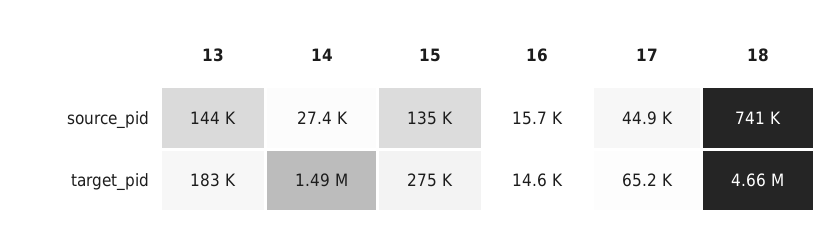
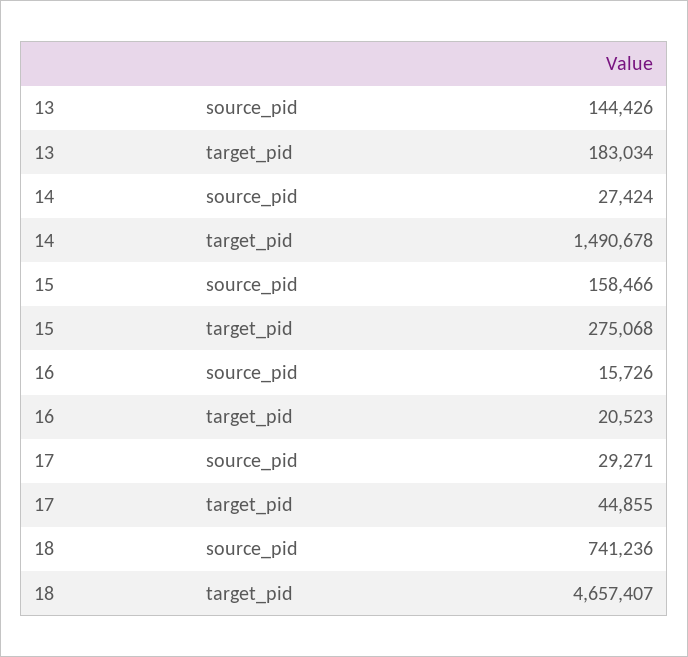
  {
    "13": {
      "source_pid": 144426,
      "target_pid": 183034
    },
    "14": {
      "source_pid": 27424,
      "target_pid": 1490678
    },
    "15": {
-     "source_pid": 135000,
+     "source_pid": 158466,
      "target_pid": 275068
    },
    "16": {
      "source_pid": 15726,
-     "target_pid": 14600
+     "target_pid": 20523
    },
    "17": {
-     "source_pid": 44900,
+     "source_pid": 29271,
-     "target_pid": 65200
+     "target_pid": 44855
    },
    "18": {
      "source_pid": 741236,
      "target_pid": 4657407
    }
  }

